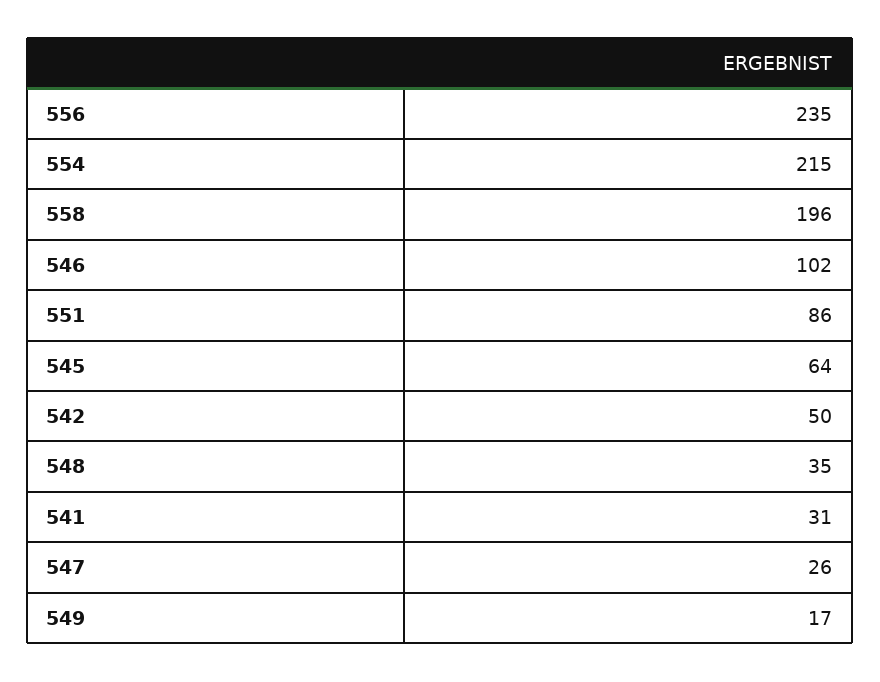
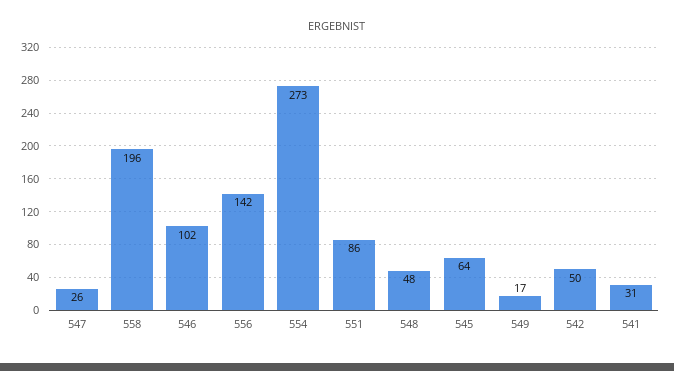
  {
-   "556": 235,
+   "556": 142,
-   "554": 215,
+   "554": 273,
    "558": 196,
    "546": 102,
    "551": 86,
    "545": 64,
    "542": 50,
-   "548": 35,
+   "548": 48,
    "541": 31,
    "547": 26,
    "549": 17
  }

